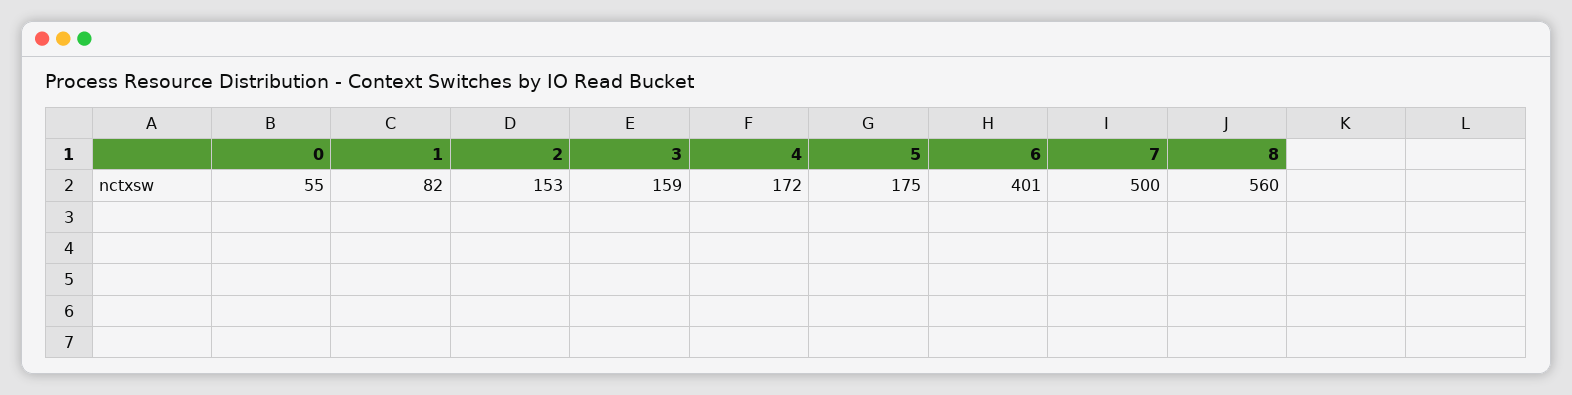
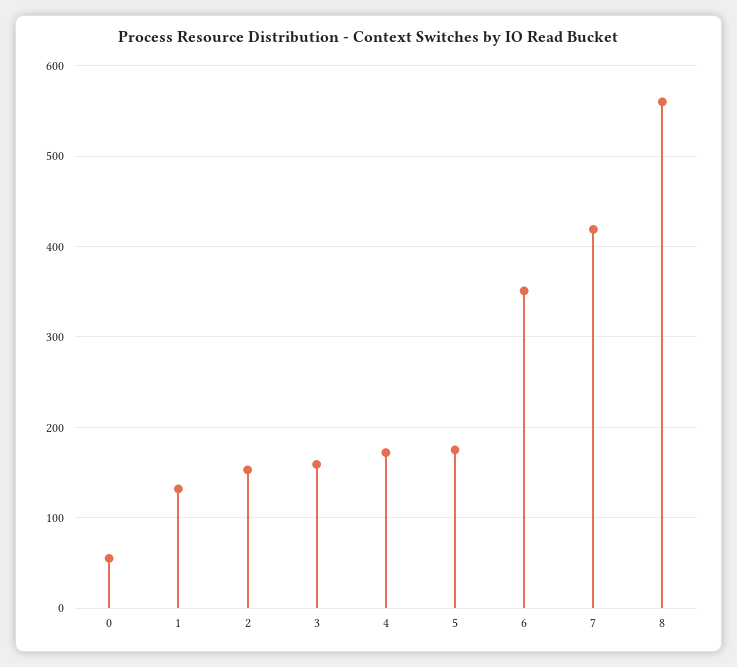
  {
    "0": 55,
-   "1": 82,
+   "1": 130,
    "2": 153,
    "3": 159,
    "4": 172,
    "5": 175,
-   "6": 401,
+   "6": 350,
-   "7": 500,
+   "7": 420,
    "8": 560
  }

